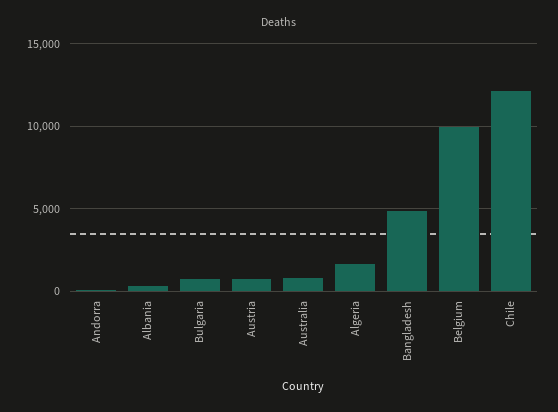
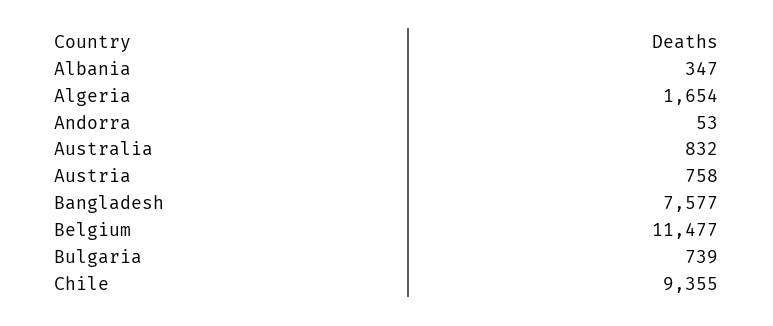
  {
    "Andorra": 53,
    "Albania": 347,
    "Bulgaria": 739,
    "Austria": 758,
    "Australia": 832,
    "Algeria": 1654,
-   "Bangladesh": 5000,
+   "Bangladesh": 7577,
-   "Belgium": 10000,
+   "Belgium": 11477,
-   "Chile": 12000
+   "Chile": 9355
  }

